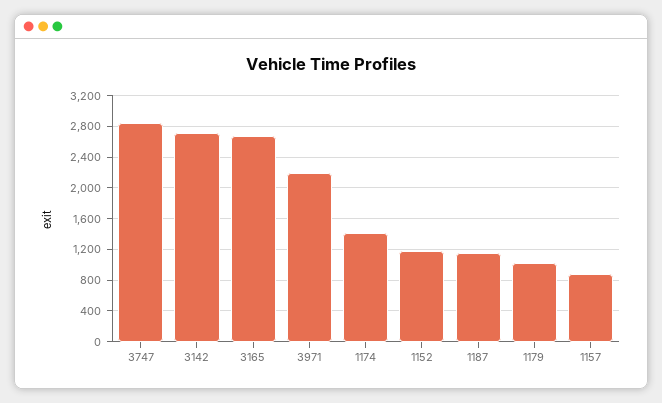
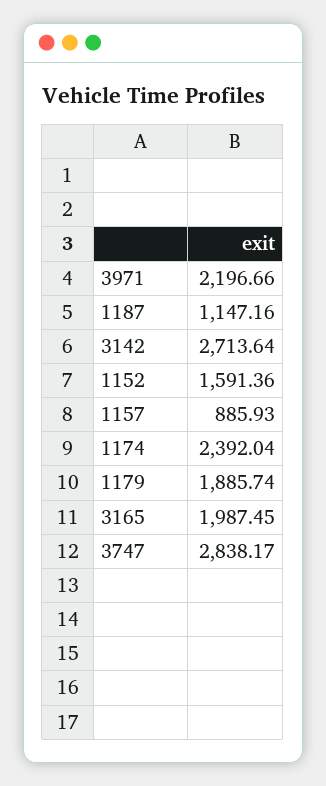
  {
    "3747": 2838.17,
    "3142": 2713.64,
-   "3165": 2700,
+   "3165": 1987.45,
    "3971": 2196.66,
-   "1174": 1400,
+   "1174": 2392.04,
-   "1152": 1200,
+   "1152": 1591.36,
    "1187": 1147.16,
-   "1179": 1000,
+   "1179": 1885.74,
    "1157": 885.93
  }

